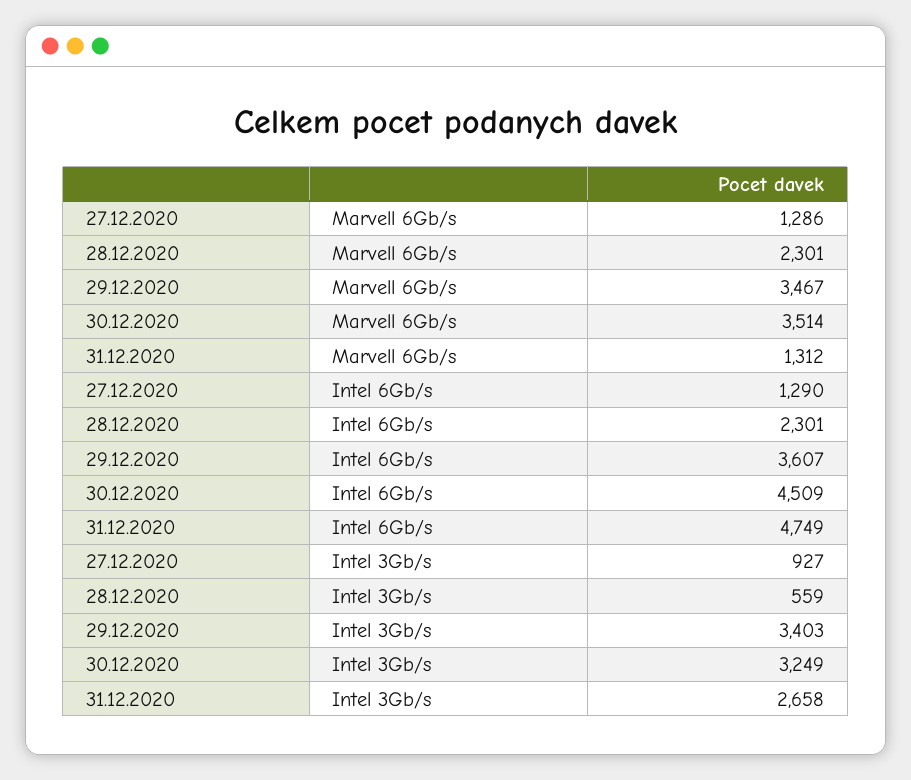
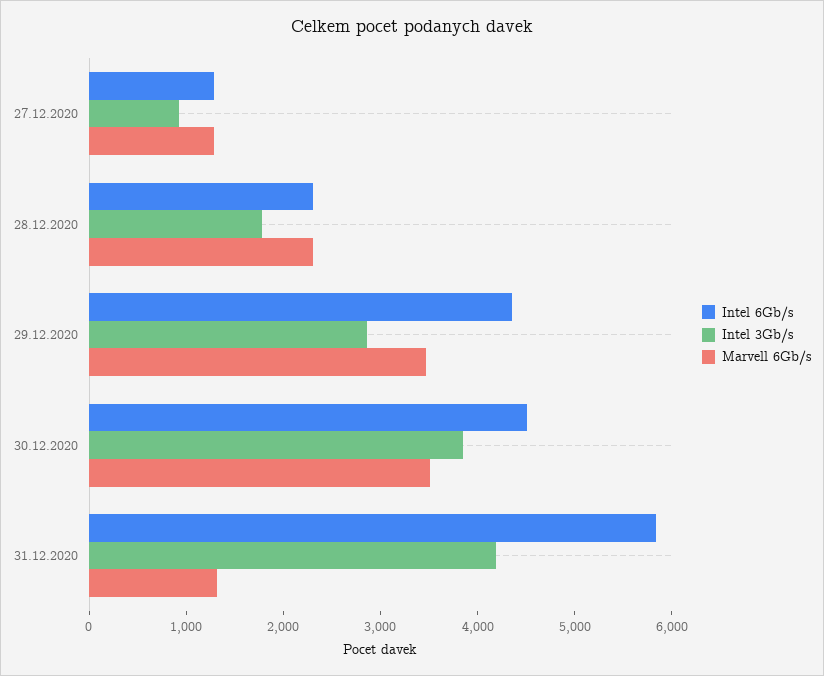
  {
    "Marvell 6Gb/s": {
      "27.12.2020": 1286,
      "28.12.2020": 2301,
      "29.12.2020": 3467,
      "30.12.2020": 3514,
      "31.12.2020": 1312
    },
    "Intel 6Gb/s": {
      "27.12.2020": 1290,
      "28.12.2020": 2301,
-     "29.12.2020": 3607,
+     "29.12.2020": 4400,
      "30.12.2020": 4509,
-     "31.12.2020": 4749
+     "31.12.2020": 5800
    },
    "Intel 3Gb/s": {
      "27.12.2020": 927,
-     "28.12.2020": 559,
+     "28.12.2020": 1800,
-     "29.12.2020": 3403,
+     "29.12.2020": 2800,
-     "30.12.2020": 3249,
+     "30.12.2020": 3800,
-     "31.12.2020": 2658
+     "31.12.2020": 4200
    }
  }

